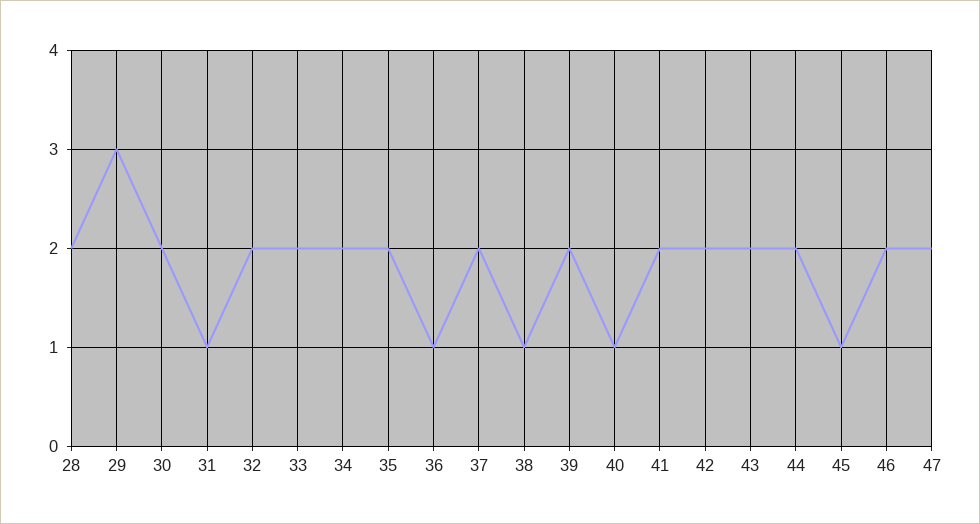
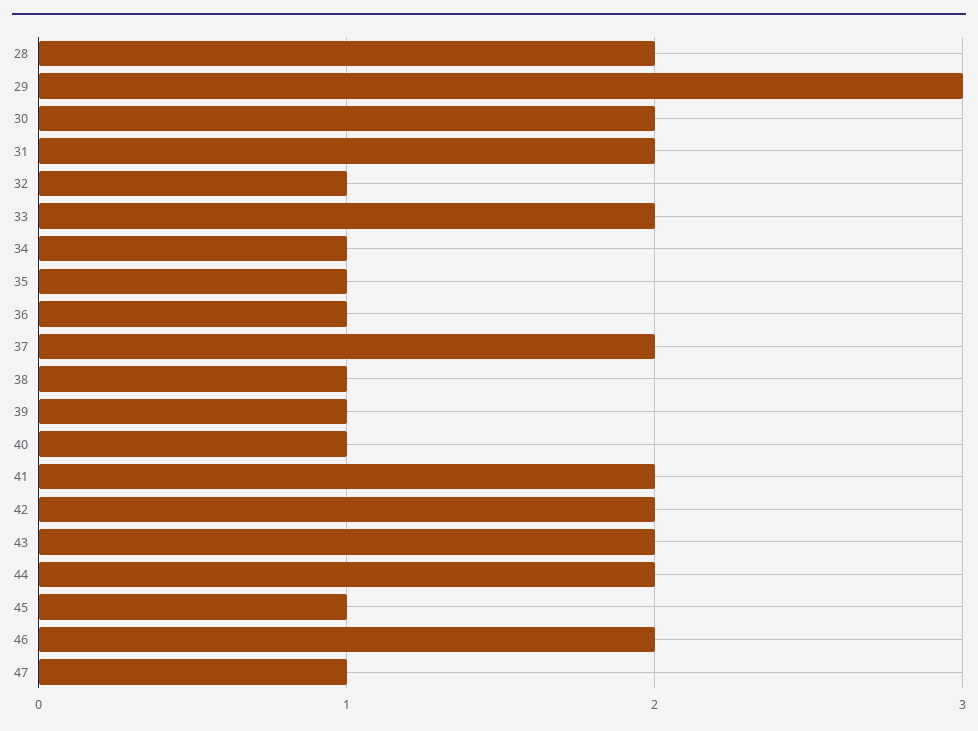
  {
    "28": 2,
    "29": 3,
    "30": 2,
-   "31": 1,
+   "31": 2,
-   "32": 2,
+   "32": 1,
    "33": 2,
-   "34": 2,
+   "34": 1,
-   "35": 2,
+   "35": 1,
    "36": 1,
    "37": 2,
    "38": 1,
-   "39": 2,
+   "39": 1,
    "40": 1,
    "41": 2,
    "42": 2,
    "43": 2,
    "44": 2,
    "45": 1,
    "46": 2,
-   "47": 2
+   "47": 1
  }

